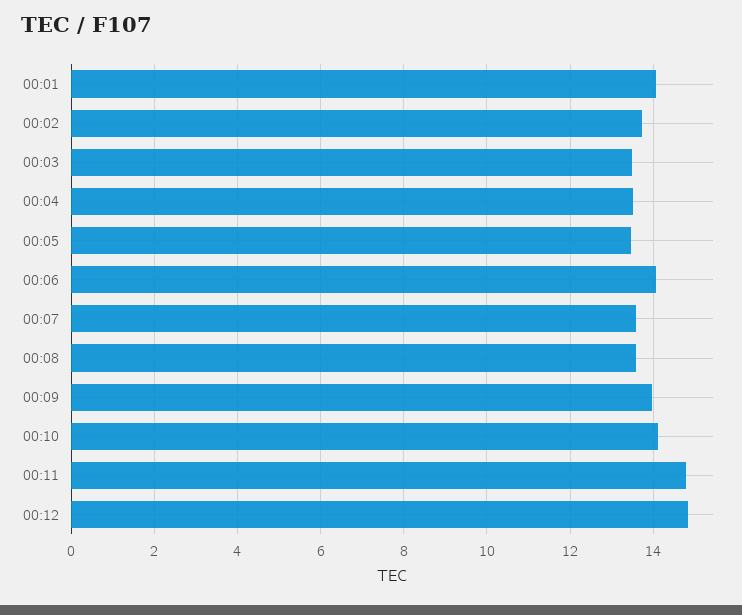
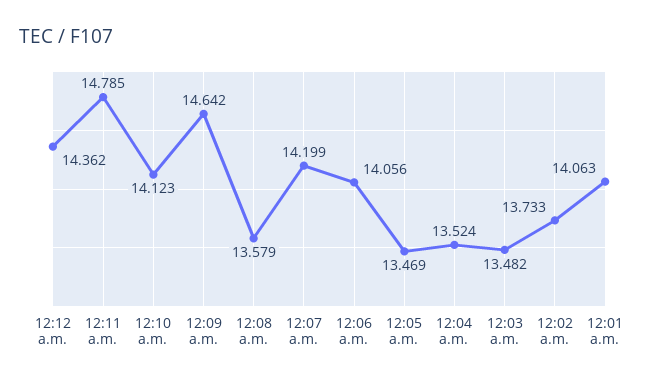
  {
    "00:01": 14.063,
    "00:02": 13.733,
    "00:03": 13.482,
    "00:04": 13.524,
    "00:05": 13.469,
    "00:06": 14.056,
-   "00:07": 13.6,
+   "00:07": 14.199,
    "00:08": 13.579,
-   "00:09": 14,
+   "00:09": 14.642,
    "00:10": 14.123,
    "00:11": 14.785,
-   "00:12": 14.8
+   "00:12": 14.362
  }

